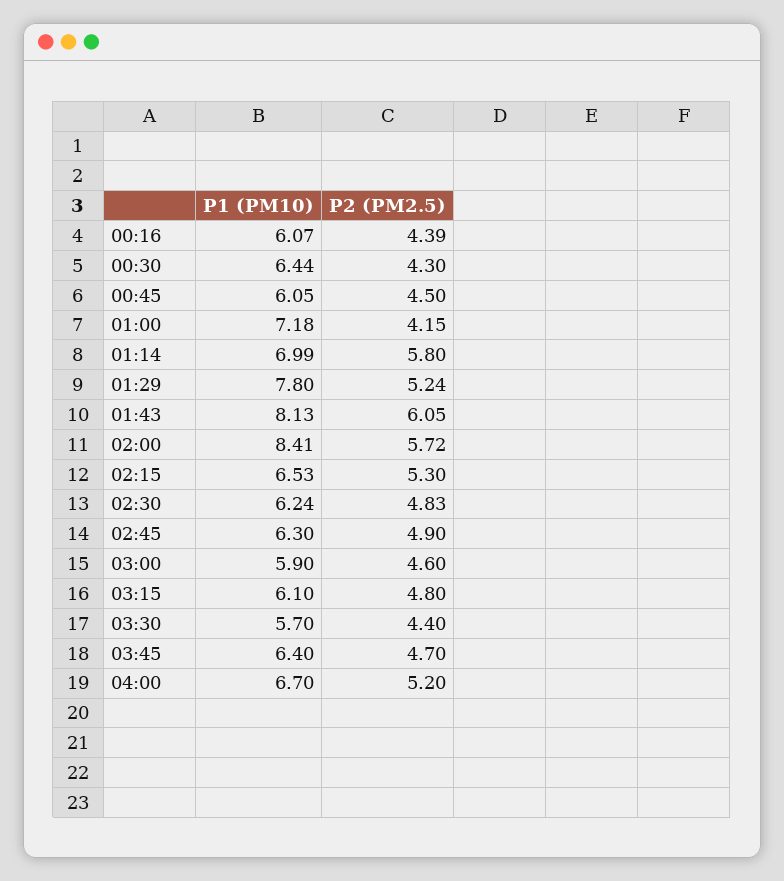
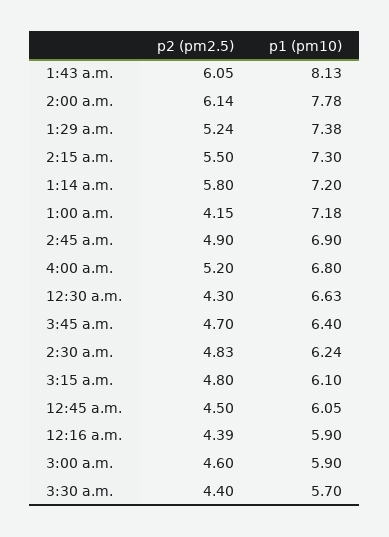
  {
    "P1 (PM10)": {
-     "00:16": 6.07,
+     "00:16": 5.9,
-     "00:30": 6.44,
+     "00:30": 6.63,
      "00:45": 6.05,
      "01:00": 7.18,
-     "01:14": 6.99,
+     "01:14": 7.2,
-     "01:29": 7.8,
+     "01:29": 7.38,
      "01:43": 8.13,
-     "02:00": 8.41,
+     "02:00": 7.78,
-     "02:15": 6.53,
+     "02:15": 7.3,
      "02:30": 6.24,
-     "02:45": 6.3,
+     "02:45": 6.9,
      "03:00": 5.9,
      "03:15": 6.1,
      "03:30": 5.7,
      "03:45": 6.4,
-     "04:00": 6.7
+     "04:00": 6.8
    },
    "P2 (PM2.5)": {
      "00:16": 4.39,
      "00:30": 4.3,
      "00:45": 4.5,
      "01:00": 4.15,
      "01:14": 5.8,
      "01:29": 5.24,
      "01:43": 6.05,
-     "02:00": 5.72,
+     "02:00": 6.14,
-     "02:15": 5.3,
+     "02:15": 5.5,
      "02:30": 4.83,
      "02:45": 4.9,
      "03:00": 4.6,
      "03:15": 4.8,
      "03:30": 4.4,
      "03:45": 4.7,
      "04:00": 5.2
    }
  }

